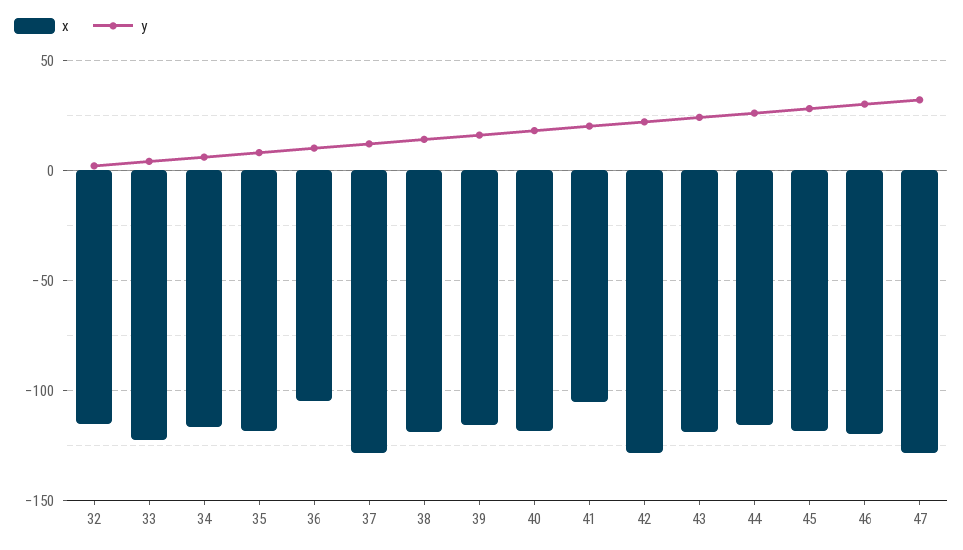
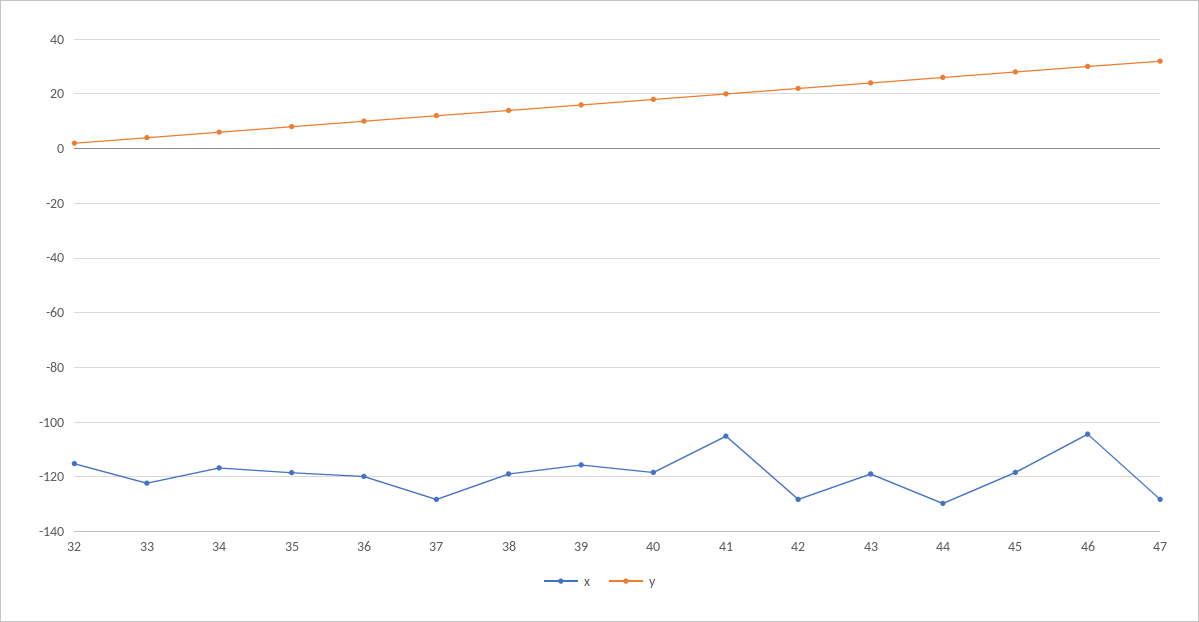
  {
    "x": {
      "32": -115,
      "33": -122.5,
      "34": -117.5,
      "35": -117.5,
-     "36": -105,
+     "36": -120,
      "37": -127.5,
      "38": -120,
      "39": -115,
      "40": -117.5,
      "41": -105,
      "42": -127.5,
      "43": -120,
-     "44": -115,
+     "44": -130,
      "45": -117.5,
-     "46": -120,
+     "46": -105,
      "47": -127.5
    },
    "y": {
      "32": 2.5,
      "33": 5,
      "34": 5,
      "35": 7.5,
      "36": 10,
      "37": 12.5,
      "38": 15,
      "39": 15,
      "40": 17.5,
      "41": 20,
      "42": 22.5,
      "43": 25,
      "44": 25,
      "45": 27.5,
      "46": 30,
      "47": 32.5
    }
  }

